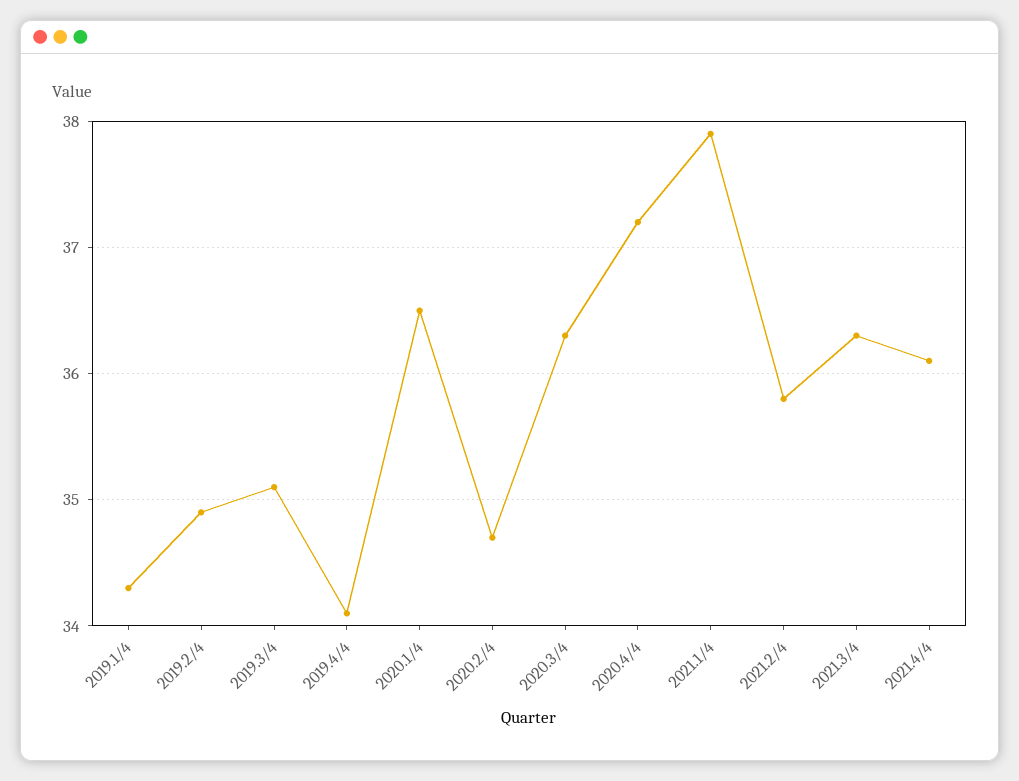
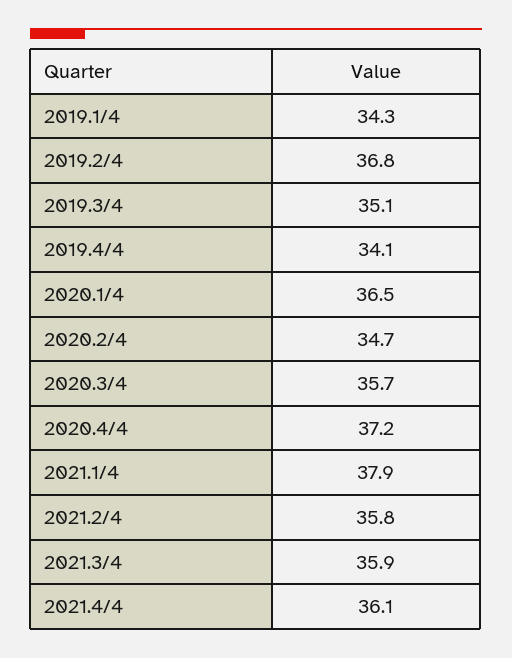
  {
    "2019.1/4": 34.3,
-   "2019.2/4": 34.9,
+   "2019.2/4": 36.8,
    "2019.3/4": 35.1,
    "2019.4/4": 34.1,
    "2020.1/4": 36.5,
    "2020.2/4": 34.7,
-   "2020.3/4": 36.3,
+   "2020.3/4": 35.7,
    "2020.4/4": 37.2,
    "2021.1/4": 37.9,
    "2021.2/4": 35.8,
-   "2021.3/4": 36.3,
+   "2021.3/4": 35.9,
    "2021.4/4": 36.1
  }

